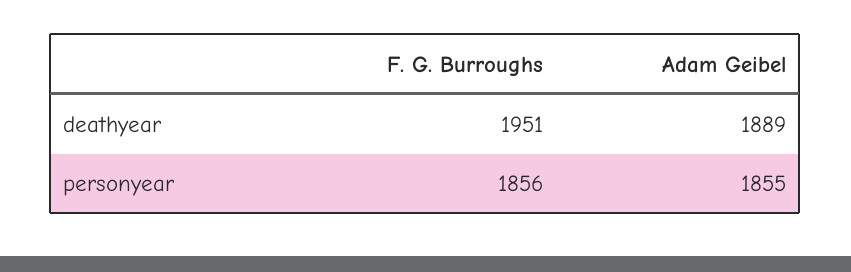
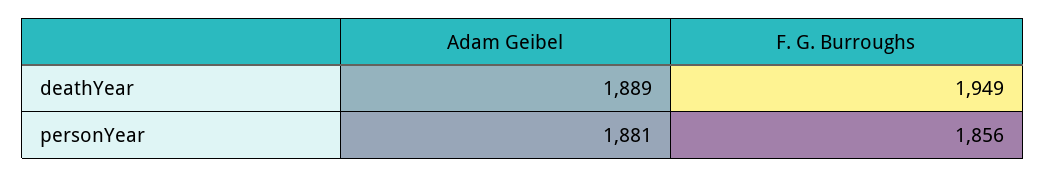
  {
    "F. G. Burroughs": {
-     "deathyear": 1951,
+     "deathyear": 1949,
      "personyear": 1856
    },
    "Adam Geibel": {
      "deathyear": 1889,
-     "personyear": 1855
+     "personyear": 1881
    }
  }

